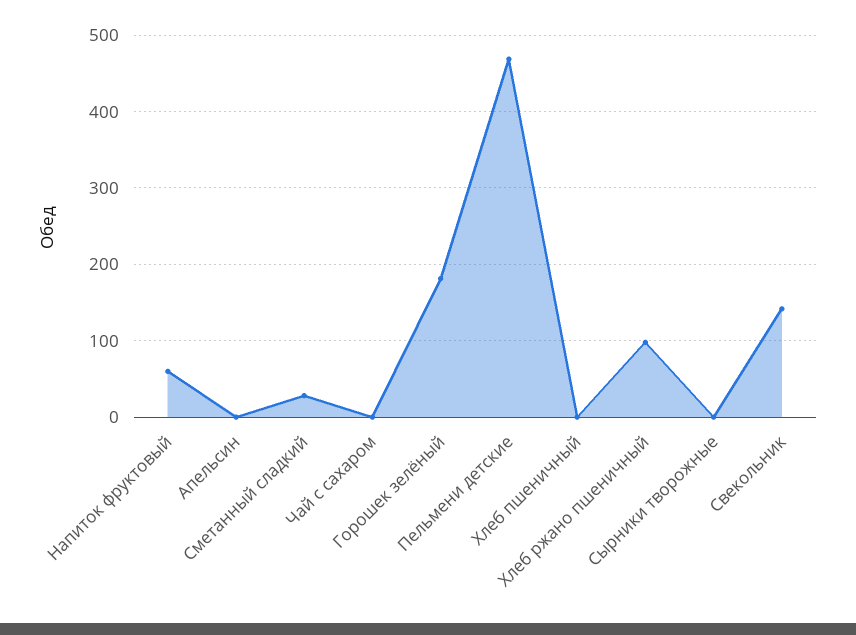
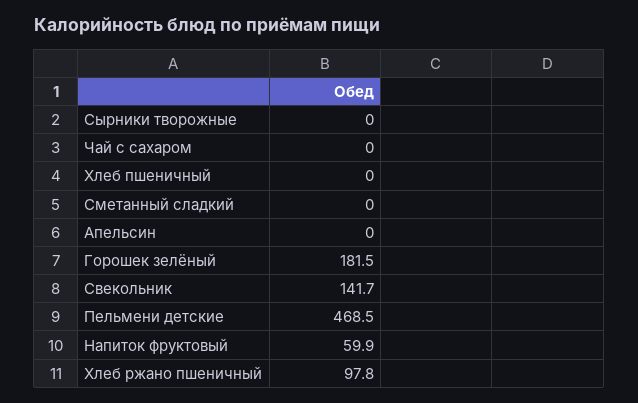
  {
    "Напиток фруктовый": 59.9,
    "Апельсин": 0,
-   "Сметанный сладкий": 30,
+   "Сметанный сладкий": 0,
    "Чай с сахаром": 0,
    "Горошек зелёный": 181.5,
    "Пельмени детские": 468.5,
    "Хлеб пшеничный": 0,
    "Хлеб ржано пшеничный": 97.8,
    "Сырники творожные": 0,
    "Свекольник": 141.7
  }

